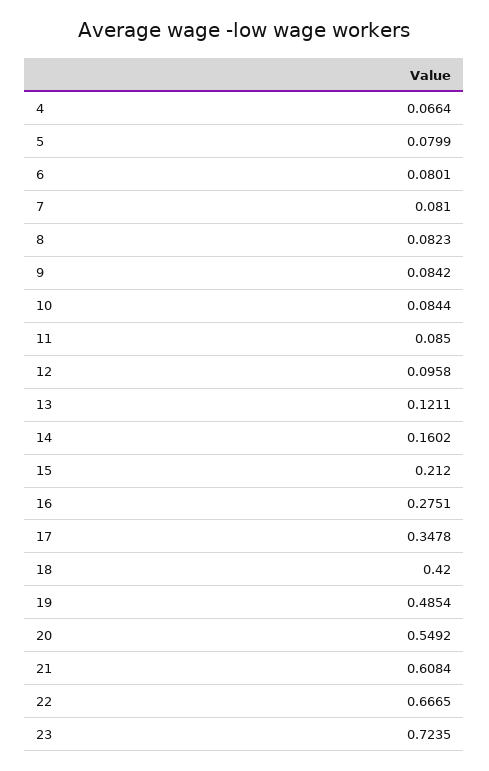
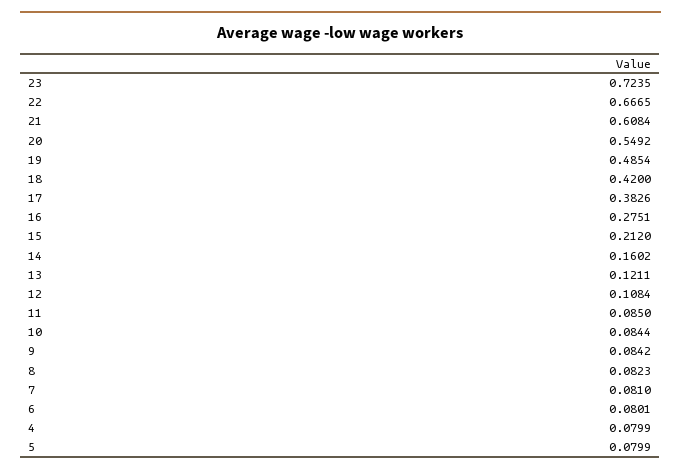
  {
-   "4": 0.0664,
+   "4": 0.0799,
    "5": 0.0799,
    "6": 0.0801,
    "7": 0.081,
    "8": 0.0823,
    "9": 0.0842,
    "10": 0.0844,
    "11": 0.085,
-   "12": 0.0958,
+   "12": 0.1084,
    "13": 0.1211,
    "14": 0.1602,
    "15": 0.212,
    "16": 0.2751,
-   "17": 0.3478,
+   "17": 0.3826,
    "18": 0.42,
    "19": 0.4854,
    "20": 0.5492,
    "21": 0.6084,
    "22": 0.6665,
    "23": 0.7235
  }

